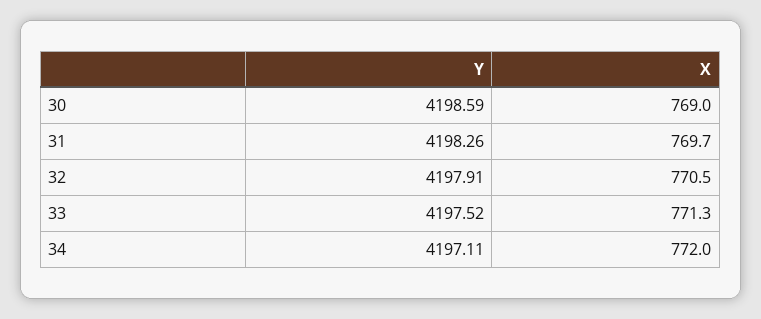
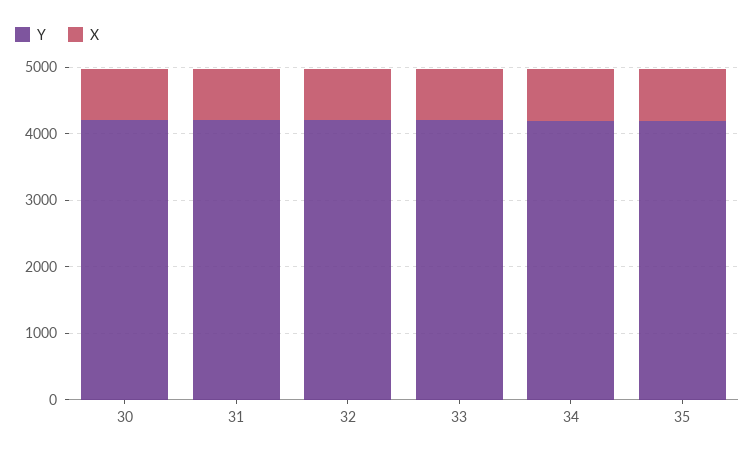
  {
    "Y": {
      "30": 4198.59,
      "31": 4198.26,
      "32": 4197.91,
      "33": 4197.52,
-     "34": 4197.11
+     "34": 4197.11,
+     "35": 4200
    },
    "X": {
      "30": 769,
      "31": 769.7,
      "32": 770.5,
      "33": 771.3,
-     "34": 772
+     "34": 772,
+     "35": 800
    }
  }

